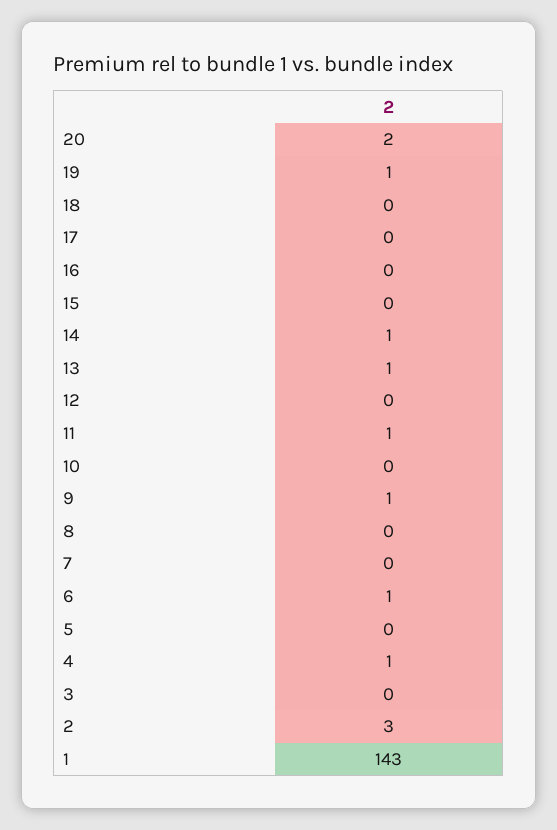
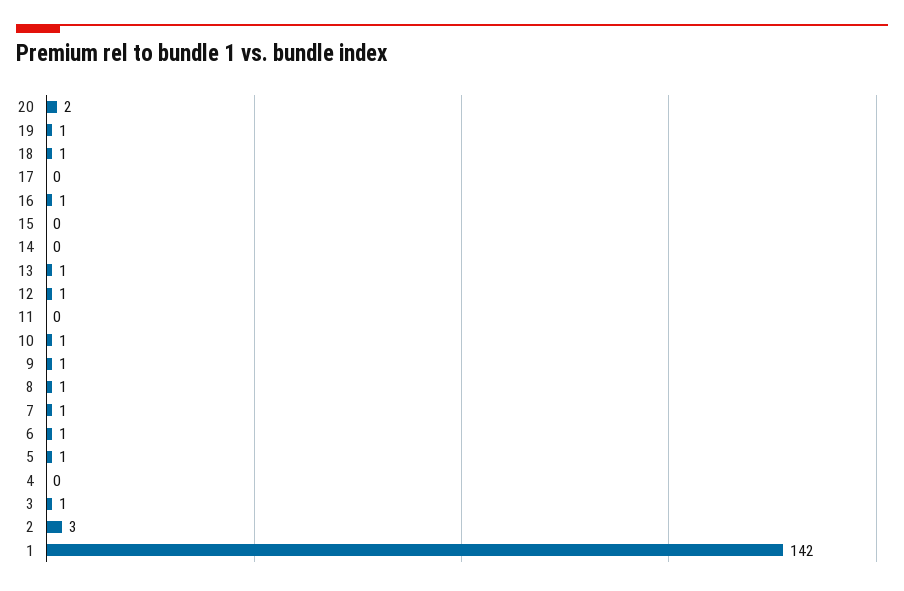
  {
    "20": 2,
    "19": 1,
-   "18": 0,
+   "18": 1,
    "17": 0,
-   "16": 0,
+   "16": 1,
    "15": 0,
-   "14": 1,
+   "14": 0,
    "13": 1,
-   "12": 0,
+   "12": 1,
-   "11": 1,
+   "11": 0,
-   "10": 0,
+   "10": 1,
    "9": 1,
-   "8": 0,
+   "8": 1,
-   "7": 0,
+   "7": 1,
    "6": 1,
-   "5": 0,
+   "5": 1,
-   "4": 1,
+   "4": 0,
-   "3": 0,
+   "3": 1,
    "2": 3,
-   "1": 143
+   "1": 142
  }

